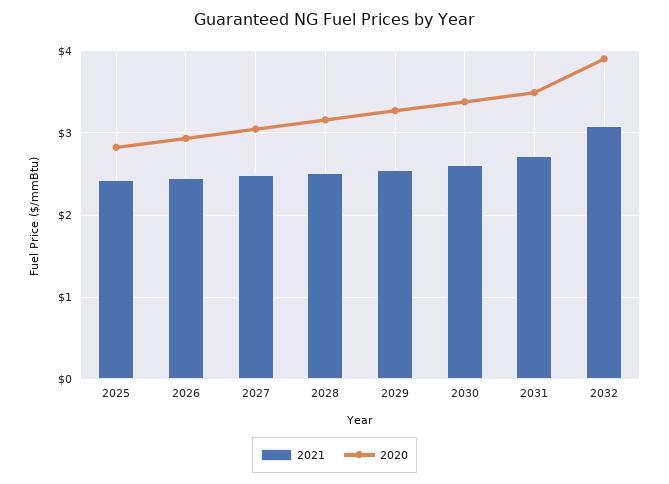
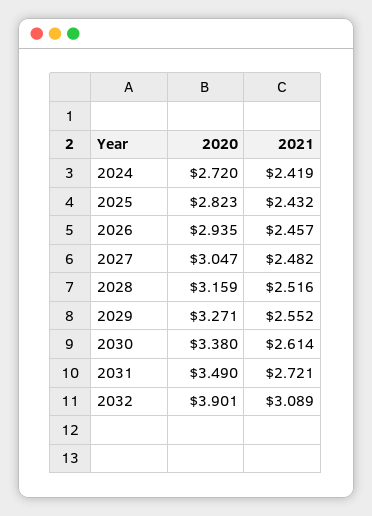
  {
    "2021": {
      "2025": 2.432,
      "2026": 2.457,
      "2027": 2.482,
      "2028": 2.516,
      "2029": 2.552,
      "2030": 2.614,
      "2031": 2.721,
-     "2032": 3.089
+     "2032": 3.089,
+     "2024": 2.419
    },
    "2020": {
      "2025": 2.823,
      "2026": 2.935,
      "2027": 3.047,
      "2028": 3.159,
      "2029": 3.271,
      "2030": 3.38,
      "2031": 3.49,
-     "2032": 3.901
+     "2032": 3.901,
+     "2024": 2.72
    }
  }

